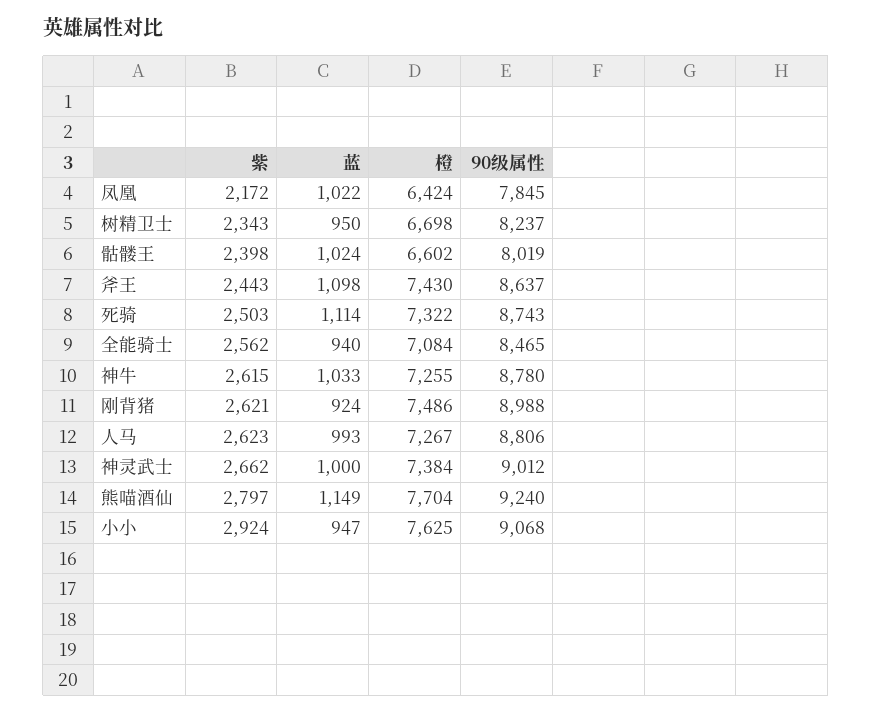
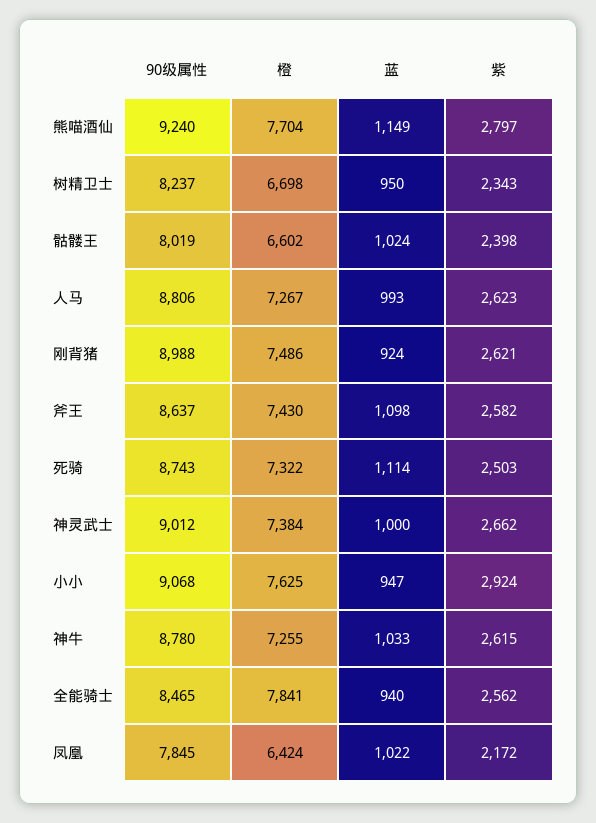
  {
    "紫": {
      "凤凰": 2172,
      "树精卫士": 2343,
      "骷髅王": 2398,
-     "斧王": 2443,
+     "斧王": 2582,
      "死骑": 2503,
      "全能骑士": 2562,
      "神牛": 2615,
      "刚背猪": 2621,
      "人马": 2623,
      "神灵武士": 2662,
      "熊喵酒仙": 2797,
      "小小": 2924
    },
    "蓝": {
      "凤凰": 1022,
      "树精卫士": 950,
      "骷髅王": 1024,
      "斧王": 1098,
      "死骑": 1114,
      "全能骑士": 940,
      "神牛": 1033,
      "刚背猪": 924,
      "人马": 993,
      "神灵武士": 1000,
      "熊喵酒仙": 1149,
      "小小": 947
    },
    "橙": {
      "凤凰": 6424,
      "树精卫士": 6698,
      "骷髅王": 6602,
      "斧王": 7430,
      "死骑": 7322,
-     "全能骑士": 7084,
+     "全能骑士": 7841,
      "神牛": 7255,
      "刚背猪": 7486,
      "人马": 7267,
      "神灵武士": 7384,
      "熊喵酒仙": 7704,
      "小小": 7625
    },
    "90级属性": {
      "凤凰": 7845,
      "树精卫士": 8237,
      "骷髅王": 8019,
      "斧王": 8637,
      "死骑": 8743,
      "全能骑士": 8465,
      "神牛": 8780,
      "刚背猪": 8988,
      "人马": 8806,
      "神灵武士": 9012,
      "熊喵酒仙": 9240,
      "小小": 9068
    }
  }

